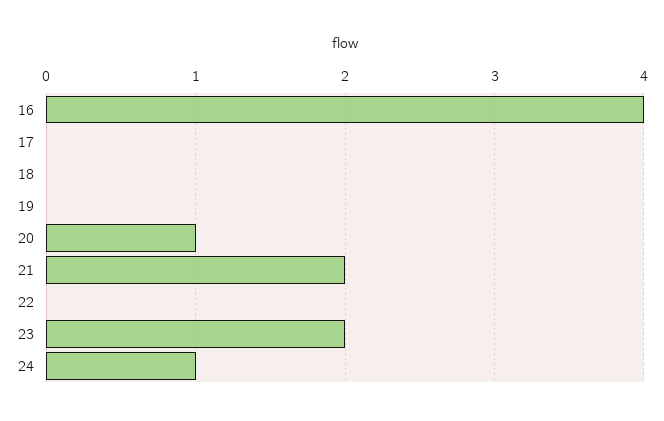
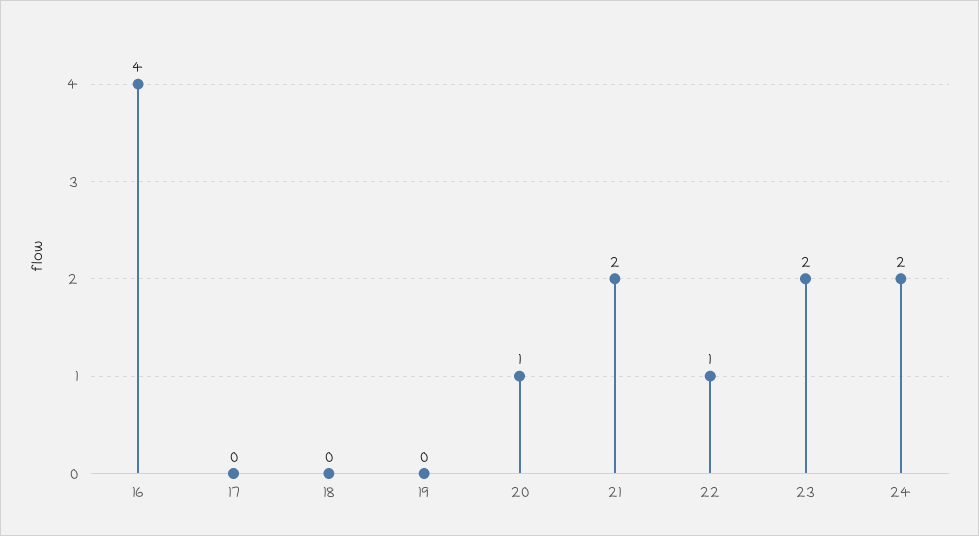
  {
    "16": 4,
    "17": 0,
    "18": 0,
    "19": 0,
    "20": 1,
    "21": 2,
-   "22": 0,
+   "22": 1,
    "23": 2,
-   "24": 1
+   "24": 2
  }

